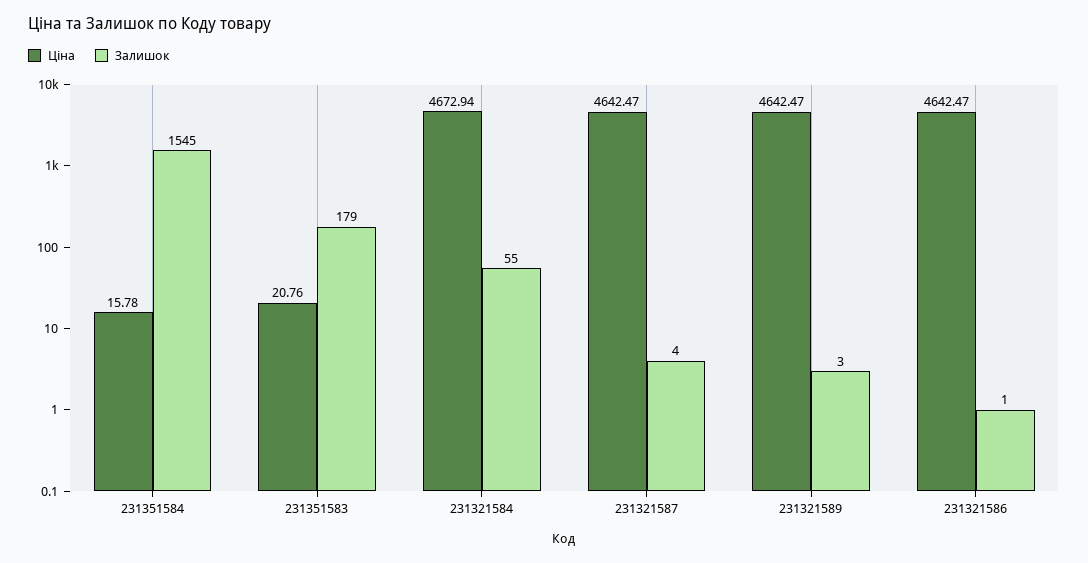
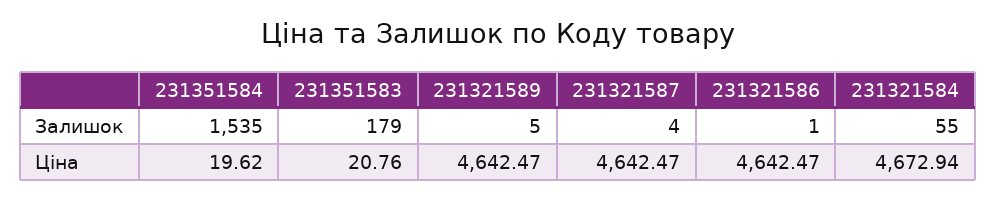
  {
    "Ціна": {
-     "231351584": 15.78,
+     "231351584": 19.62,
      "231351583": 20.76,
      "231321584": 4672.94,
      "231321587": 4642.47,
      "231321589": 4642.47,
      "231321586": 4642.47
    },
    "Залишок": {
-     "231351584": 1545,
+     "231351584": 1535,
      "231351583": 179,
      "231321584": 55,
      "231321587": 4,
-     "231321589": 3,
+     "231321589": 5,
      "231321586": 1
    }
  }

